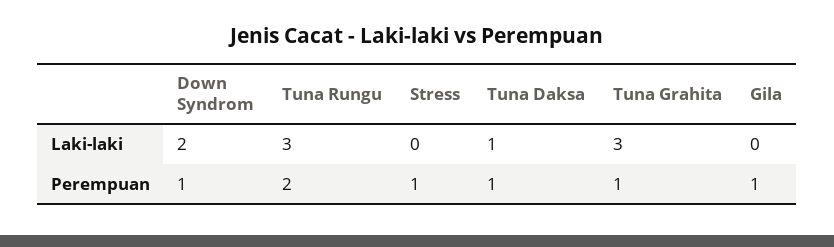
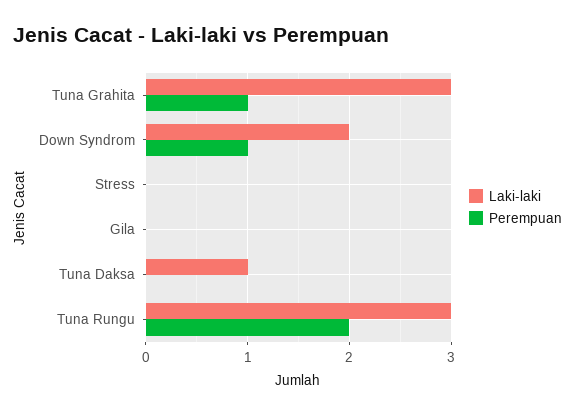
  {
    "Laki-laki": {
      "Down Syndrom": 2,
      "Tuna Rungu": 3,
      "Stress": 0,
      "Tuna Daksa": 1,
      "Tuna Grahita": 3,
      "Gila": 0
    },
    "Perempuan": {
      "Down Syndrom": 1,
      "Tuna Rungu": 2,
-     "Stress": 1,
+     "Stress": 0,
-     "Tuna Daksa": 1,
+     "Tuna Daksa": 0,
      "Tuna Grahita": 1,
-     "Gila": 1
+     "Gila": 0
    }
  }

